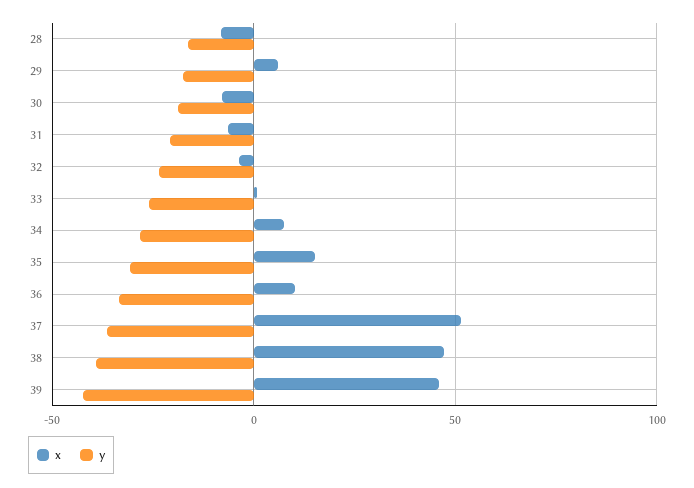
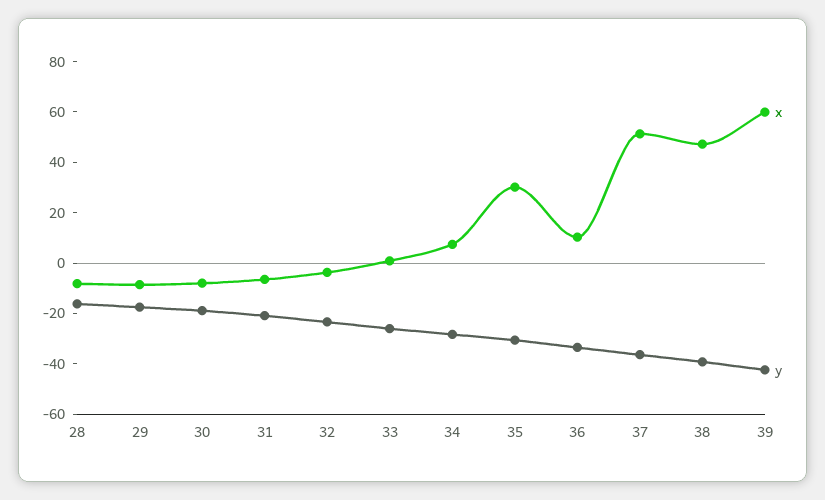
  {
    "x": {
      "28": -10,
-     "29": 5,
+     "29": -10,
      "30": -10,
      "31": -5,
      "32": -5,
      "33": 0,
      "34": 5,
-     "35": 15,
+     "35": 30,
      "36": 10,
      "37": 50,
      "38": 45,
-     "39": 45
+     "39": 60
    },
    "y": {
      "28": -15,
      "29": -20,
      "30": -20,
      "31": -20,
      "32": -25,
      "33": -25,
      "34": -30,
      "35": -30,
      "36": -35,
      "37": -35,
      "38": -40,
      "39": -40
    }
  }

